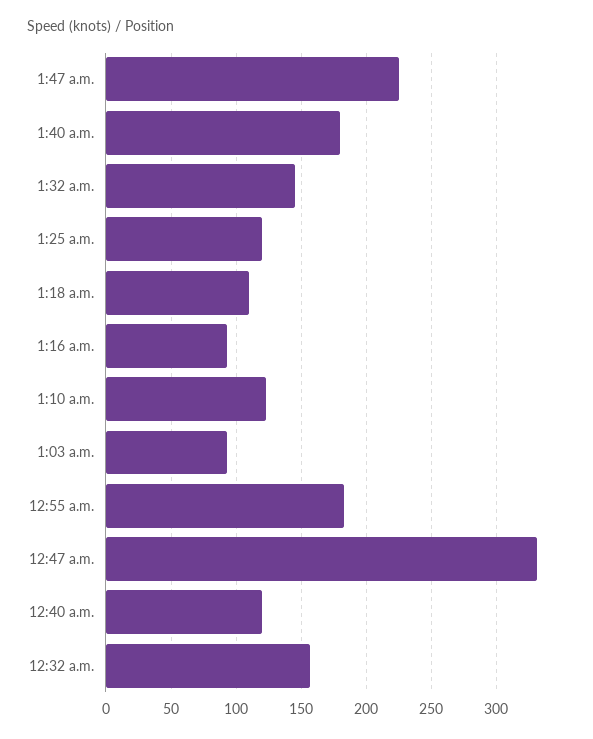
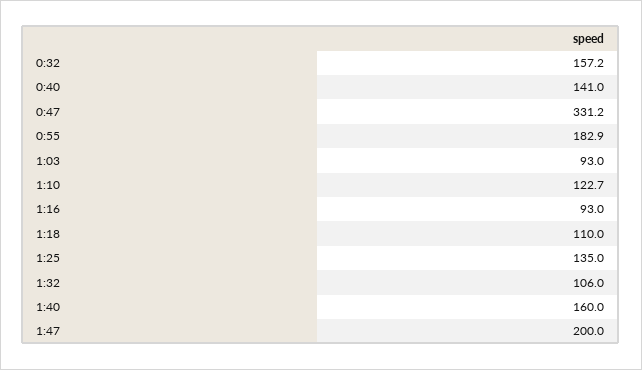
  {
-   "1:47 a.m.": 225,
+   "1:47 a.m.": 200,
-   "1:40 a.m.": 180,
+   "1:40 a.m.": 160,
-   "1:32 a.m.": 145,
+   "1:32 a.m.": 106,
-   "1:25 a.m.": 120,
+   "1:25 a.m.": 135,
    "1:18 a.m.": 110,
    "1:16 a.m.": 93,
    "1:10 a.m.": 122.7,
    "1:03 a.m.": 93,
    "12:55 a.m.": 182.9,
    "12:47 a.m.": 331.2,
-   "12:40 a.m.": 120,
+   "12:40 a.m.": 141,
    "12:32 a.m.": 157.2
  }

